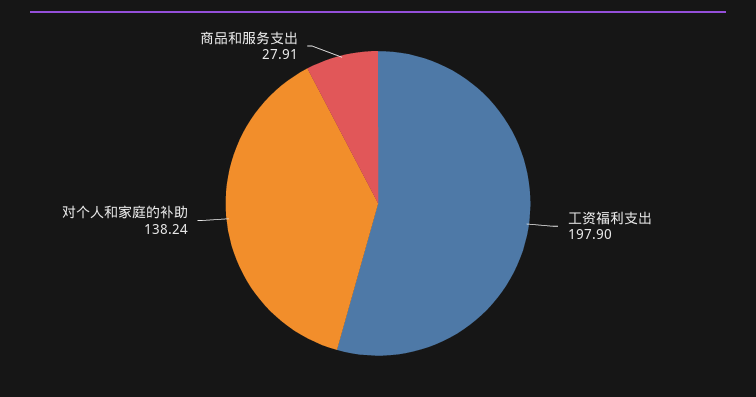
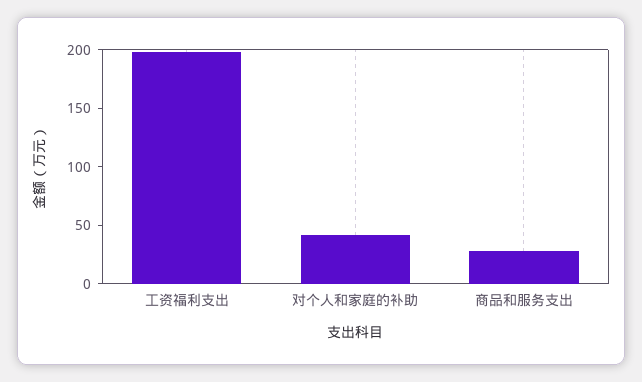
  {
    "工资福利支出": 197.9,
-   "对个人和家庭的补助": 138.24,
+   "对个人和家庭的补助": 40,
    "商品和服务支出": 27.91
  }

